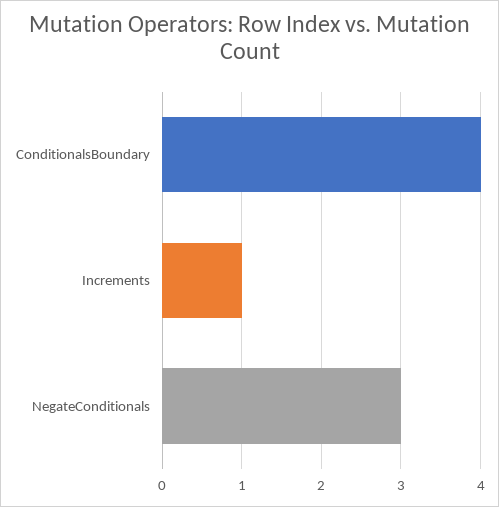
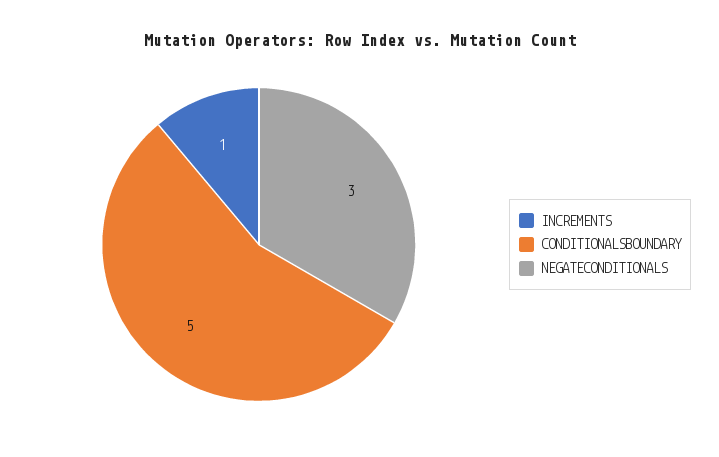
  {
-   "ConditionalsBoundary": 4,
+   "ConditionalsBoundary": 5,
    "Increments": 1,
    "NegateConditionals": 3
  }

